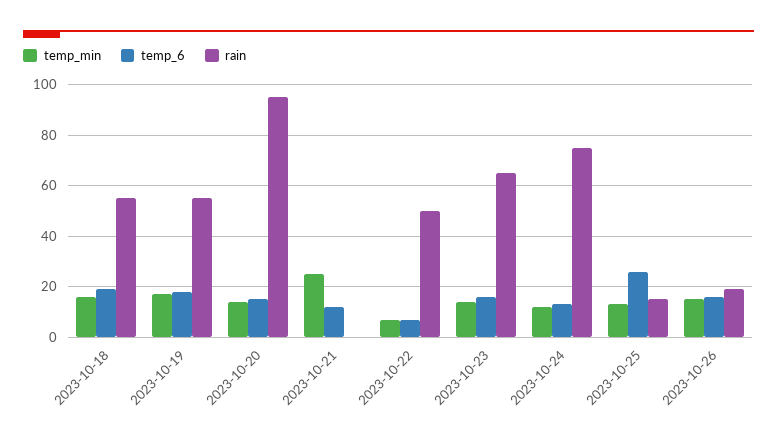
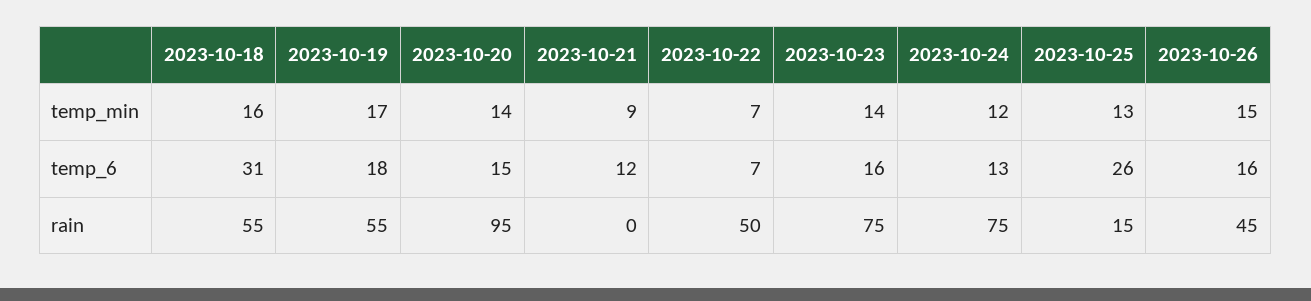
  {
    "temp_min": {
      "2023-10-18": 16,
      "2023-10-19": 17,
      "2023-10-20": 14,
-     "2023-10-21": 25,
+     "2023-10-21": 9,
      "2023-10-22": 7,
      "2023-10-23": 14,
      "2023-10-24": 12,
      "2023-10-25": 13,
      "2023-10-26": 15
    },
    "temp_6": {
-     "2023-10-18": 20,
+     "2023-10-18": 31,
      "2023-10-19": 18,
      "2023-10-20": 15,
      "2023-10-21": 12,
      "2023-10-22": 7,
      "2023-10-23": 16,
      "2023-10-24": 13,
      "2023-10-25": 26,
      "2023-10-26": 16
    },
    "rain": {
      "2023-10-18": 55,
      "2023-10-19": 55,
      "2023-10-20": 95,
      "2023-10-21": 0,
      "2023-10-22": 50,
-     "2023-10-23": 65,
+     "2023-10-23": 75,
      "2023-10-24": 75,
      "2023-10-25": 15,
-     "2023-10-26": 20
+     "2023-10-26": 45
    }
  }

